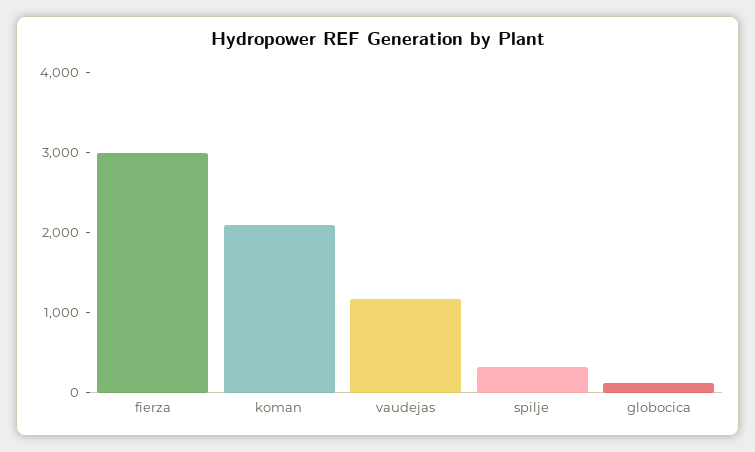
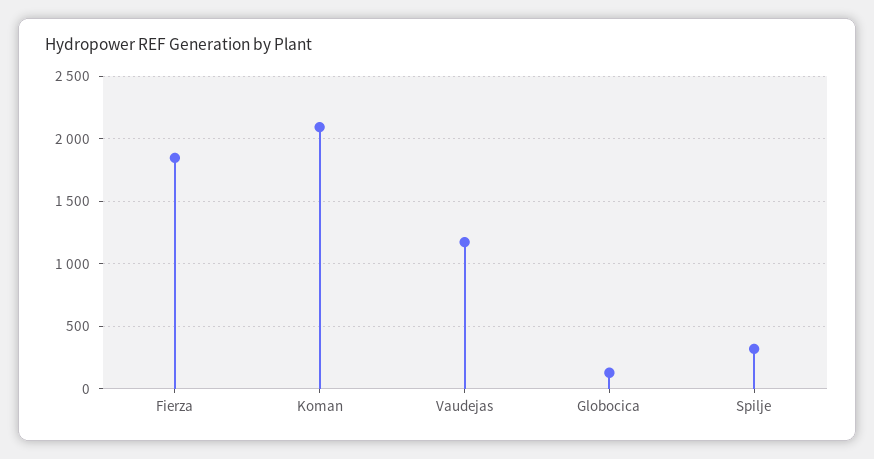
  {
-   "fierza": 3000,
+   "fierza": 1850,
    "koman": 2100,
    "vaudejas": 1150,
    "spilje": 300,
    "globocica": 150
  }

